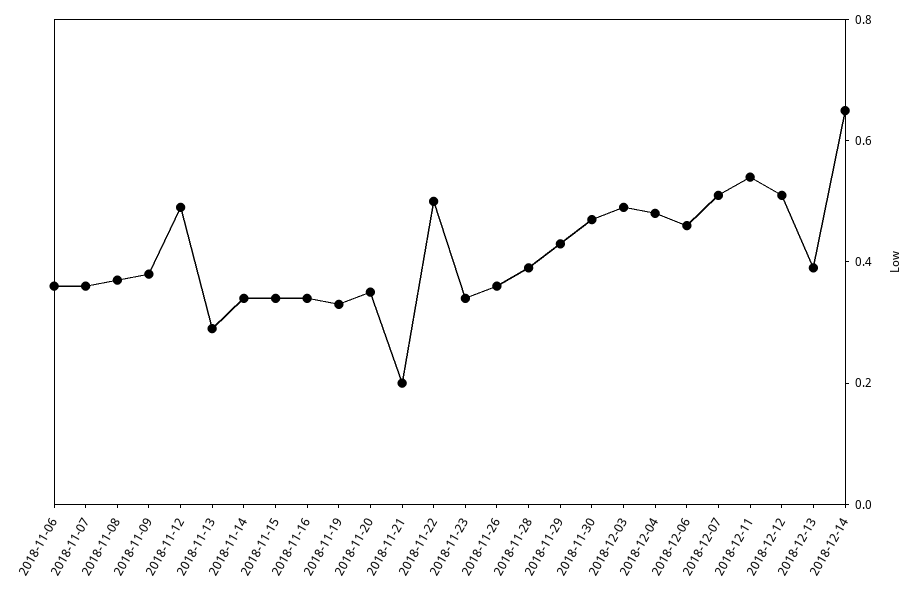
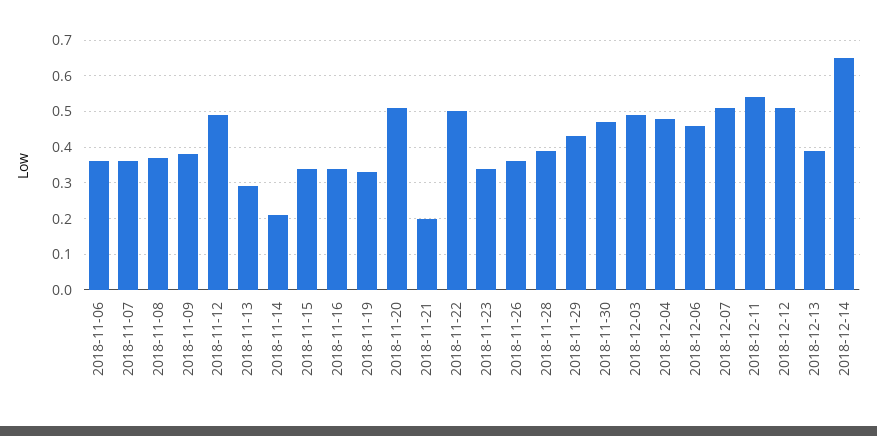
  {
    "2018-11-06": 0.35,
    "2018-11-07": 0.35,
    "2018-11-08": 0.35,
    "2018-11-09": 0.4,
    "2018-11-12": 0.5,
    "2018-11-13": 0.3,
-   "2018-11-14": 0.35,
+   "2018-11-14": 0.2,
    "2018-11-15": 0.35,
    "2018-11-16": 0.35,
    "2018-11-19": 0.35,
-   "2018-11-20": 0.35,
+   "2018-11-20": 0.5,
    "2018-11-21": 0.2,
    "2018-11-22": 0.5,
    "2018-11-23": 0.35,
    "2018-11-26": 0.35,
    "2018-11-28": 0.4,
    "2018-11-29": 0.45,
    "2018-11-30": 0.45,
    "2018-12-03": 0.5,
    "2018-12-04": 0.5,
    "2018-12-06": 0.45,
    "2018-12-07": 0.5,
    "2018-12-11": 0.55,
    "2018-12-12": 0.5,
    "2018-12-13": 0.4,
    "2018-12-14": 0.65
  }

